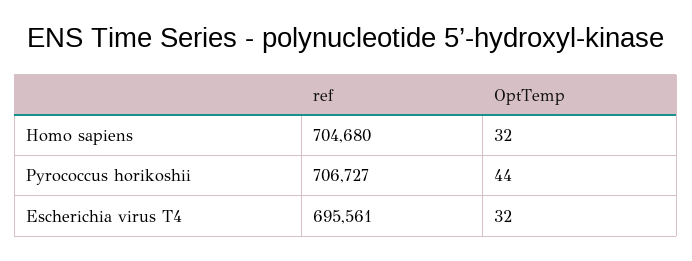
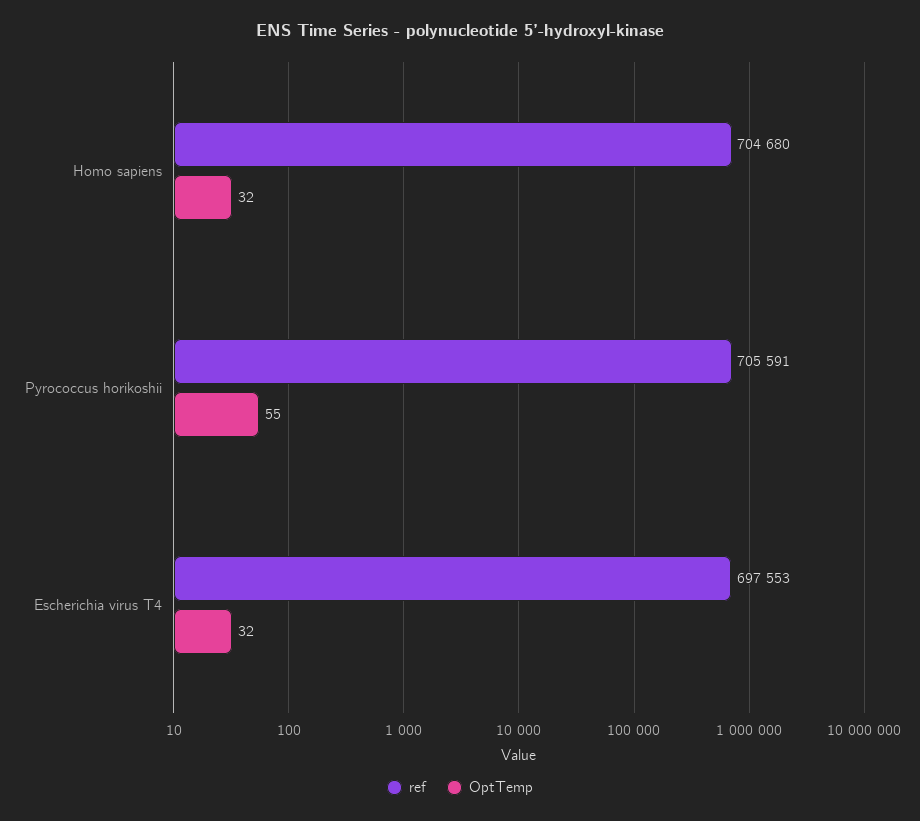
  {
    "ref": {
      "Homo sapiens": 704680,
-     "Pyrococcus horikoshii": 706727,
+     "Pyrococcus horikoshii": 705591,
-     "Escherichia virus T4": 695561
+     "Escherichia virus T4": 697553
    },
    "OptTemp": {
      "Homo sapiens": 32,
-     "Pyrococcus horikoshii": 44,
+     "Pyrococcus horikoshii": 55,
      "Escherichia virus T4": 32
    }
  }

